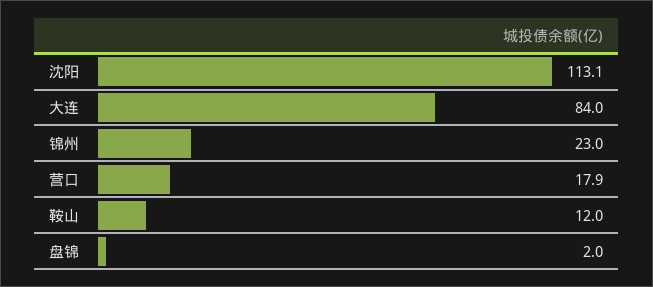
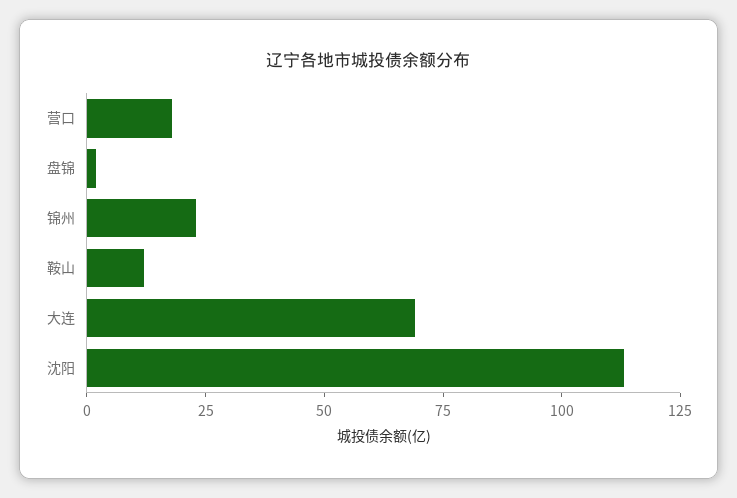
  {
    "沈阳": 113.1,
-   "大连": 84,
+   "大连": 70,
    "锦州": 23,
    "营口": 17.9,
    "鞍山": 12,
    "盘锦": 2
  }

